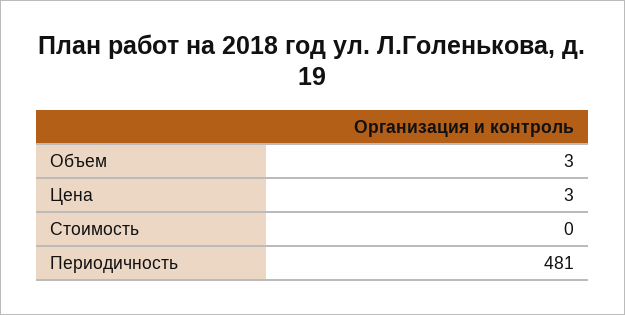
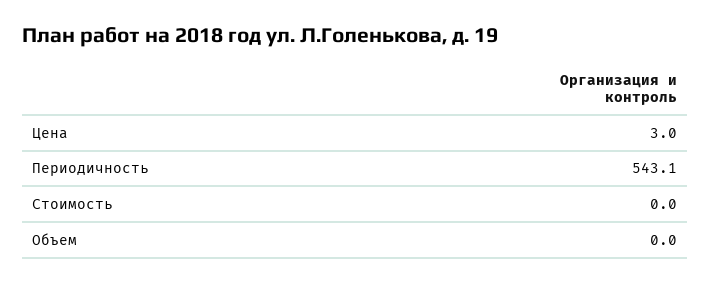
  {
-   "Объем": 3,
+   "Объем": 0,
    "Цена": 3,
    "Стоимость": 0,
-   "Периодичность": 481
+   "Периодичность": 543.1
  }

